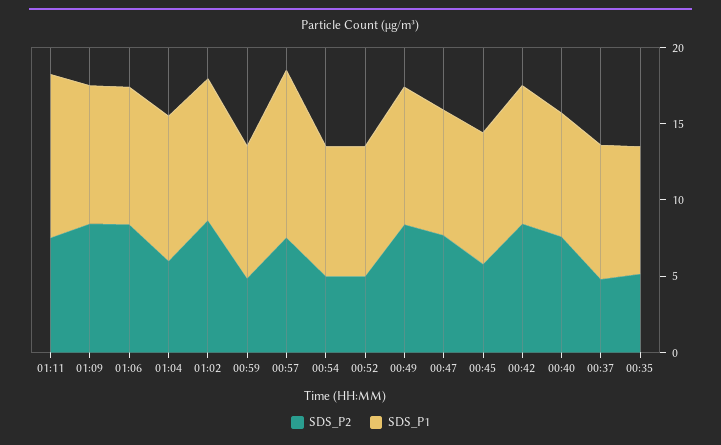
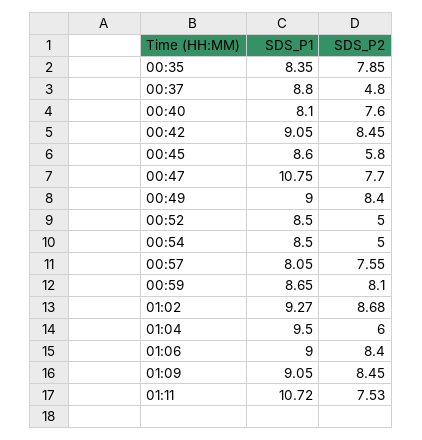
  {
    "SDS_P2": {
      "01:11": 7.53,
      "01:09": 8.45,
      "01:06": 8.4,
      "01:04": 6,
      "01:02": 8.68,
-     "00:59": 5,
+     "00:59": 8.1,
      "00:57": 7.55,
      "00:54": 5,
      "00:52": 5,
      "00:49": 8.4,
      "00:47": 7.7,
      "00:45": 5.8,
      "00:42": 8.45,
      "00:40": 7.6,
      "00:37": 4.8,
-     "00:35": 5
+     "00:35": 7.85
    },
    "SDS_P1": {
      "01:11": 10.72,
      "01:09": 9.05,
      "01:06": 9,
      "01:04": 9.5,
      "01:02": 9.27,
      "00:59": 8.65,
-     "00:57": 11,
+     "00:57": 8.05,
      "00:54": 8.5,
      "00:52": 8.5,
      "00:49": 9,
-     "00:47": 8,
+     "00:47": 10.75,
      "00:45": 8.6,
      "00:42": 9.05,
      "00:40": 8.1,
      "00:37": 8.8,
      "00:35": 8.35
    }
  }

